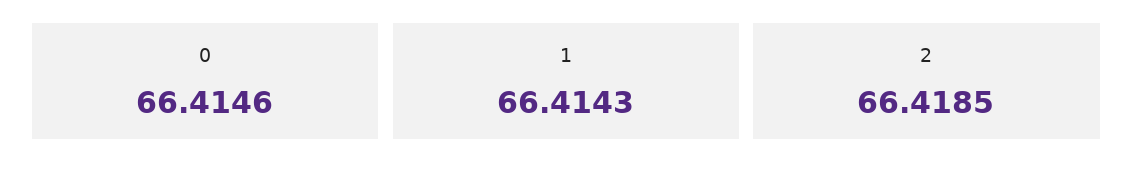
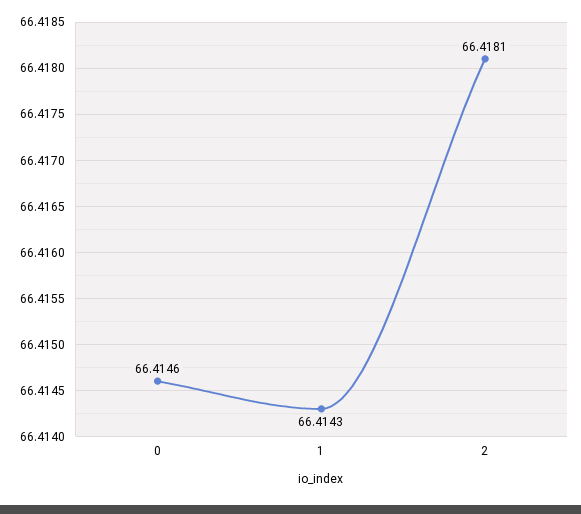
  {
    "0": 66.4146,
    "1": 66.4143,
-   "2": 66.4185
+   "2": 66.4181
  }

